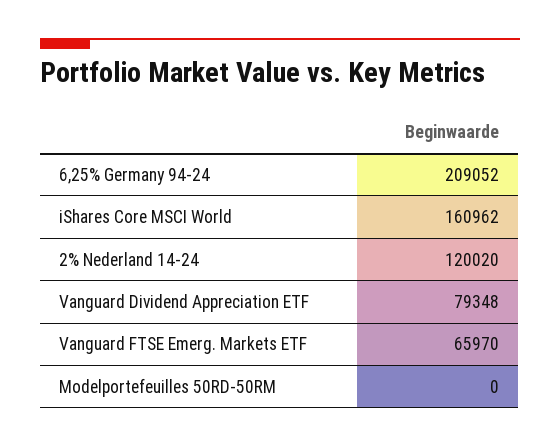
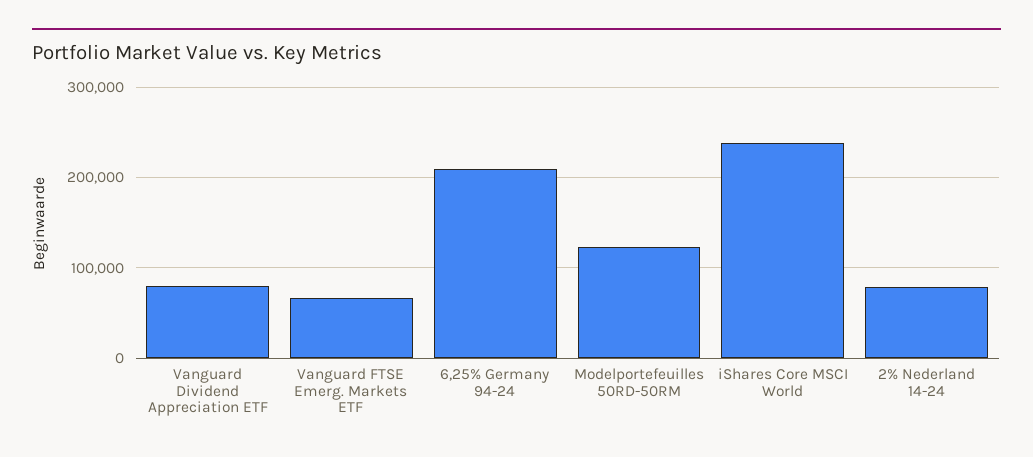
  {
    "6,25% Germany 94-24": 209052,
-   "iShares Core MSCI World": 160962,
+   "iShares Core MSCI World": 240000,
-   "2% Nederland 14-24": 120020,
+   "2% Nederland 14-24": 80000,
    "Vanguard Dividend Appreciation ETF": 79348,
    "Vanguard FTSE Emerg. Markets ETF": 65970,
-   "Modelportefeuilles 50RD-50RM": 0
+   "Modelportefeuilles 50RD-50RM": 120000
  }

